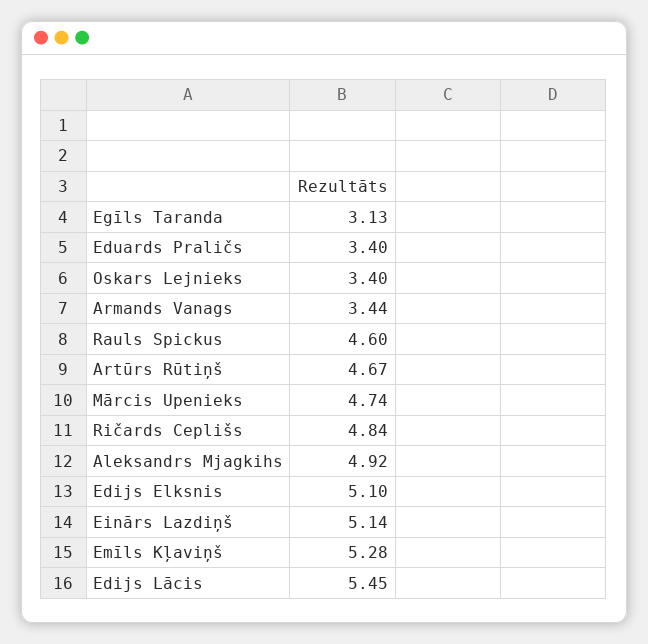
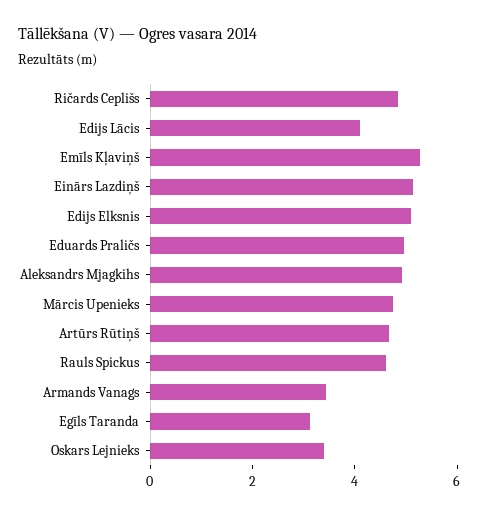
  {
    "Egīls Taranda": 3.13,
-   "Eduards Praličs": 3.4,
+   "Eduards Praličs": 5,
    "Oskars Lejnieks": 3.4,
    "Armands Vanags": 3.44,
    "Rauls Spickus": 4.6,
    "Artūrs Rūtiņš": 4.67,
    "Mārcis Upenieks": 4.74,
    "Ričards Ceplišs": 4.84,
    "Aleksandrs Mjagkihs": 4.92,
    "Edijs Elksnis": 5.1,
    "Einārs Lazdiņš": 5.14,
    "Emīls Kļaviņš": 5.28,
-   "Edijs Lācis": 5.45
+   "Edijs Lācis": 4
  }

